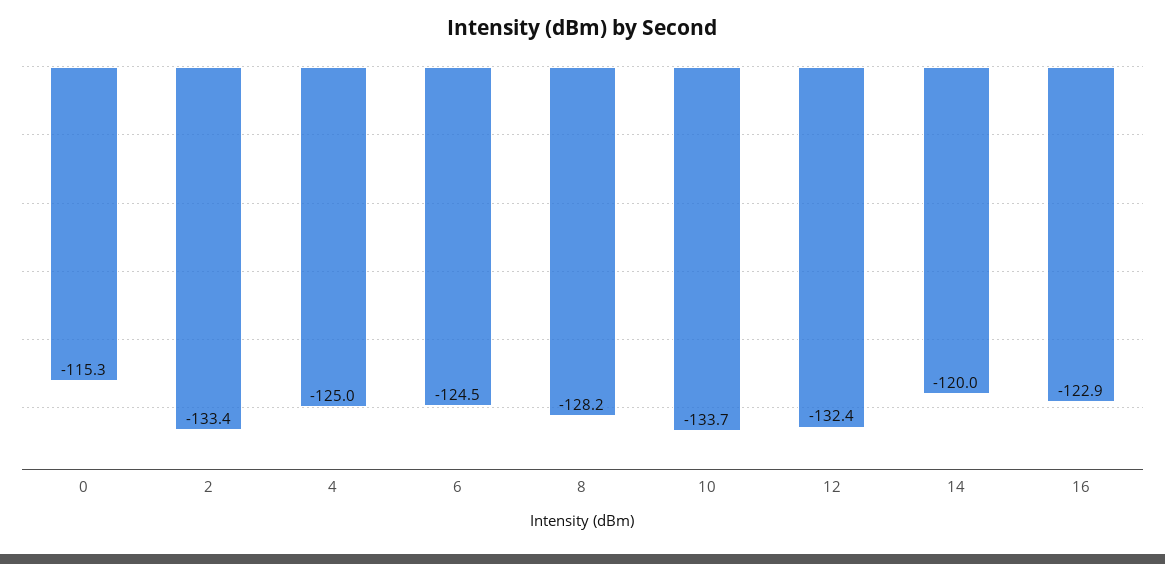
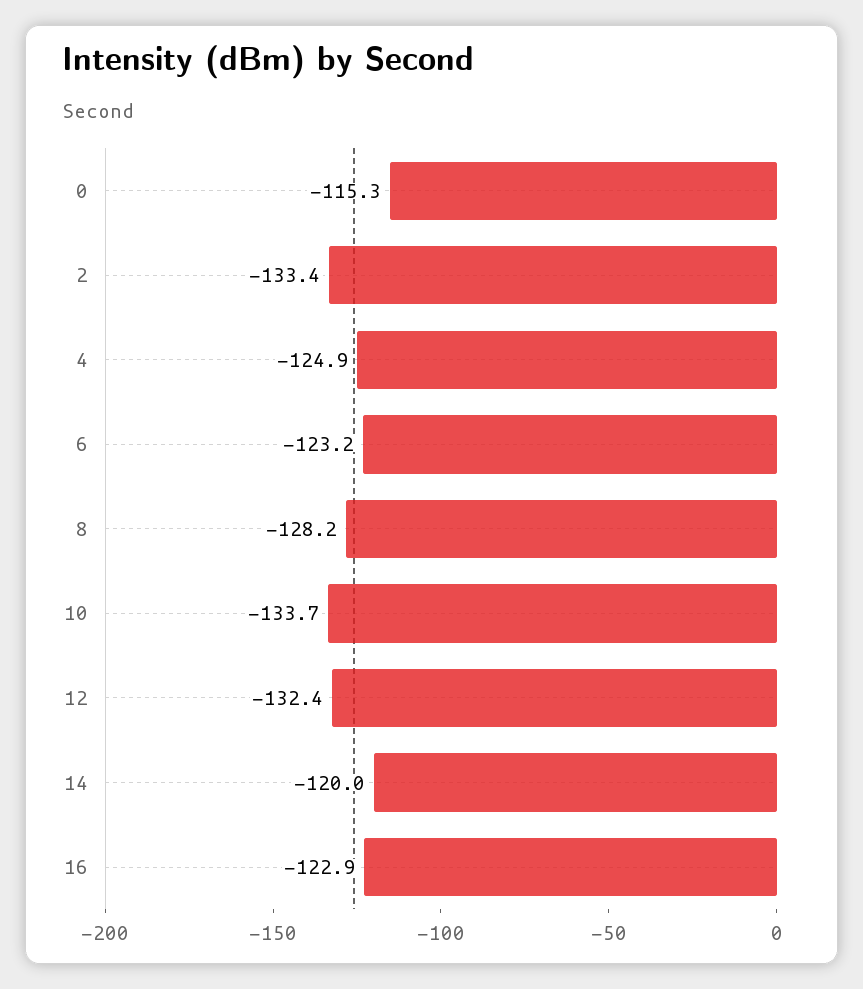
  {
    "0": -115.3,
    "2": -133.4,
-   "4": -125,
+   "4": -124.9,
-   "6": -124.5,
+   "6": -123.2,
    "8": -128.2,
    "10": -133.7,
    "12": -132.4,
    "14": -120,
    "16": -122.9
  }

